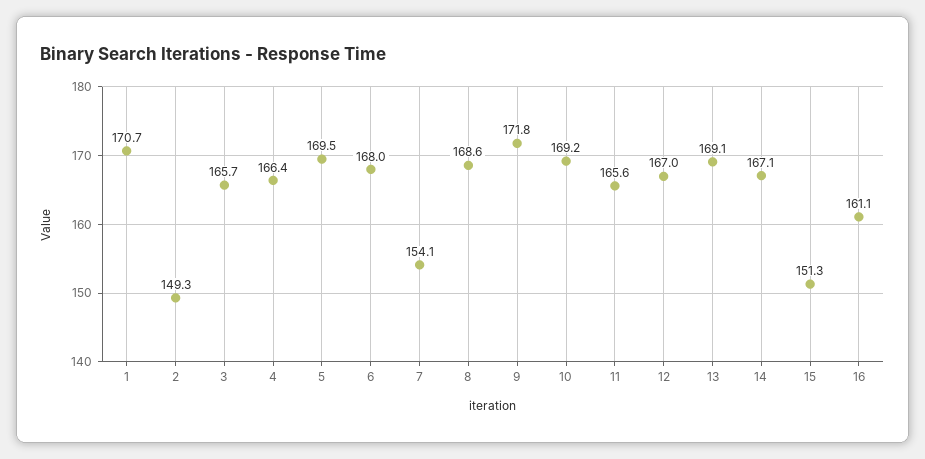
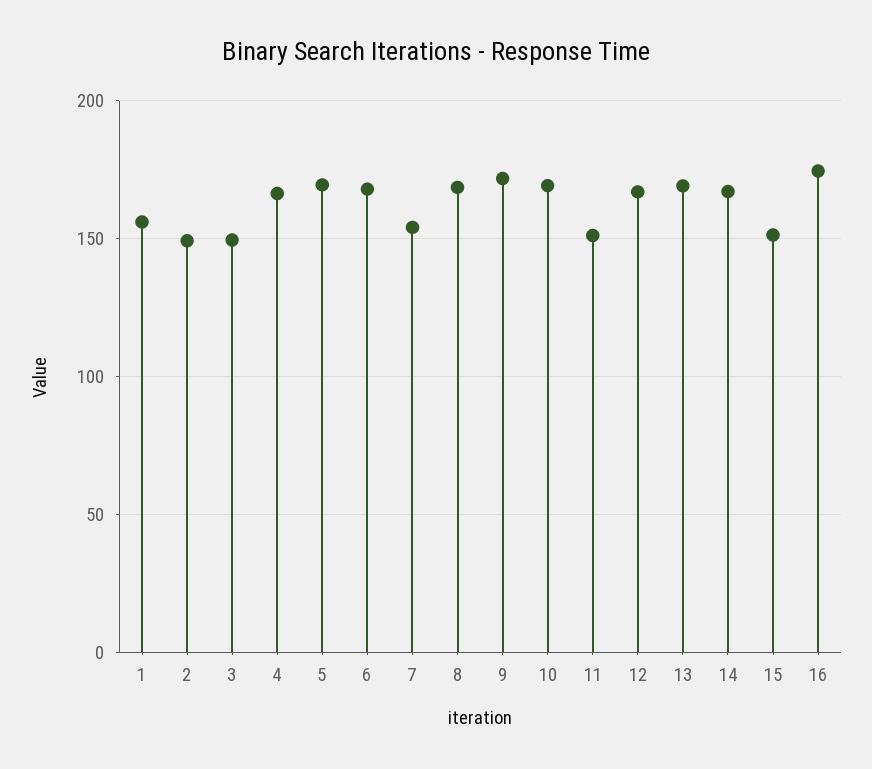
  {
-   "1": 170.7,
+   "1": 155,
    "2": 149.3,
-   "3": 165.7,
+   "3": 150,
    "4": 166.4,
    "5": 169.5,
    "6": 168,
    "7": 154.1,
    "8": 168.6,
    "9": 171.8,
    "10": 169.2,
-   "11": 165.6,
+   "11": 150,
    "12": 167,
    "13": 169.1,
    "14": 167.1,
    "15": 151.3,
-   "16": 161.1
+   "16": 175
  }

